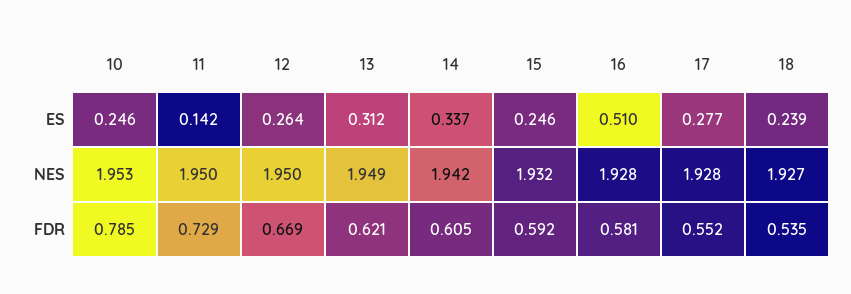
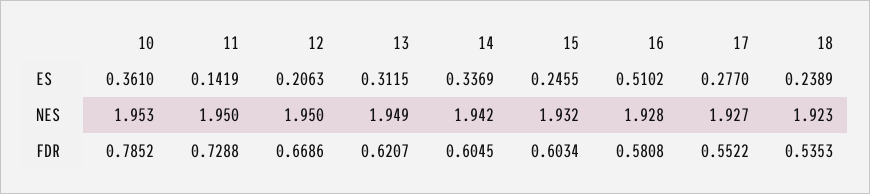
  {
    "10": {
-     "ES": 0.246,
+     "ES": 0.361,
      "NES": 1.953,
      "FDR": 0.7852
    },
    "11": {
      "ES": 0.1419,
      "NES": 1.95,
      "FDR": 0.7288
    },
    "12": {
-     "ES": 0.264,
+     "ES": 0.2063,
      "NES": 1.95,
      "FDR": 0.6686
    },
    "13": {
      "ES": 0.3115,
      "NES": 1.949,
      "FDR": 0.6207
    },
    "14": {
      "ES": 0.3369,
      "NES": 1.942,
      "FDR": 0.6045
    },
    "15": {
      "ES": 0.2455,
      "NES": 1.932,
-     "FDR": 0.592
+     "FDR": 0.6034
    },
    "16": {
      "ES": 0.5102,
      "NES": 1.928,
      "FDR": 0.5808
    },
    "17": {
      "ES": 0.277,
-     "NES": 1.928,
+     "NES": 1.927,
      "FDR": 0.5522
    },
    "18": {
      "ES": 0.2389,
-     "NES": 1.927,
+     "NES": 1.923,
      "FDR": 0.5353
    }
  }

